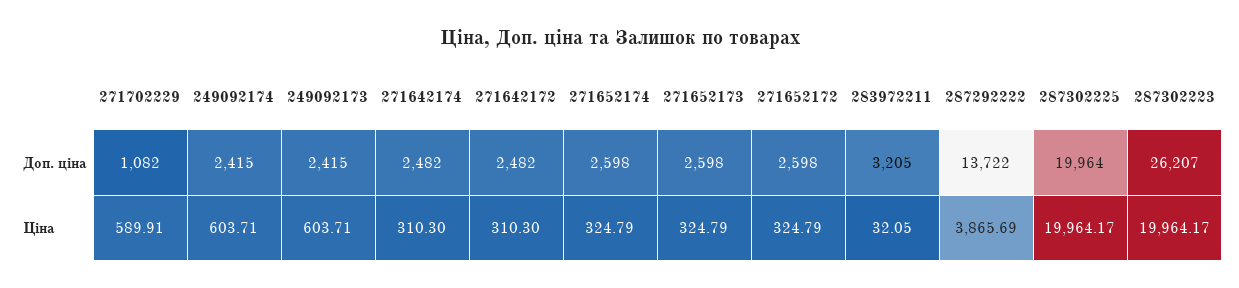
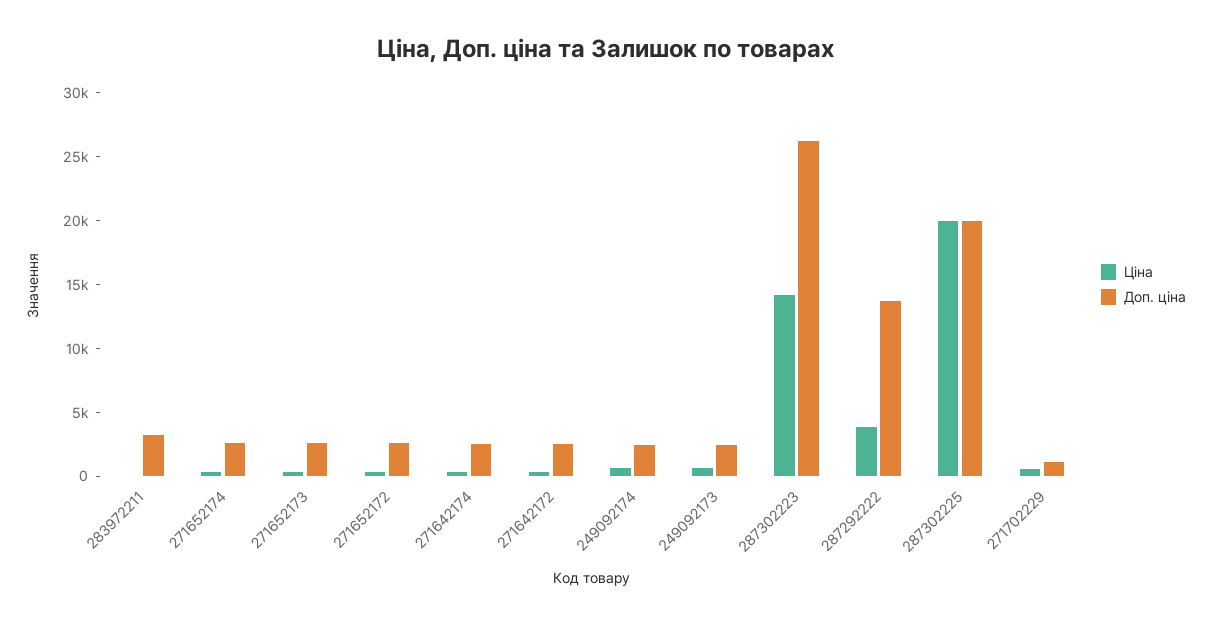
  {
    "Доп. ціна": {
      "271702229": 1082,
      "249092174": 2415,
      "249092173": 2415,
      "271642174": 2482,
      "271642172": 2482,
      "271652174": 2598,
      "271652173": 2598,
      "271652172": 2598,
      "283972211": 3205,
      "287292222": 13722,
      "287302225": 19964,
      "287302223": 26207
    },
    "Ціна": {
      "271702229": 589.91,
      "249092174": 603.71,
      "249092173": 603.71,
      "271642174": 310.3,
      "271642172": 310.3,
      "271652174": 324.79,
      "271652173": 324.79,
      "271652172": 324.79,
      "283972211": 32.05,
      "287292222": 3865.69,
      "287302225": 19964.17,
-     "287302223": 19964.17
+     "287302223": 14000
    }
  }

